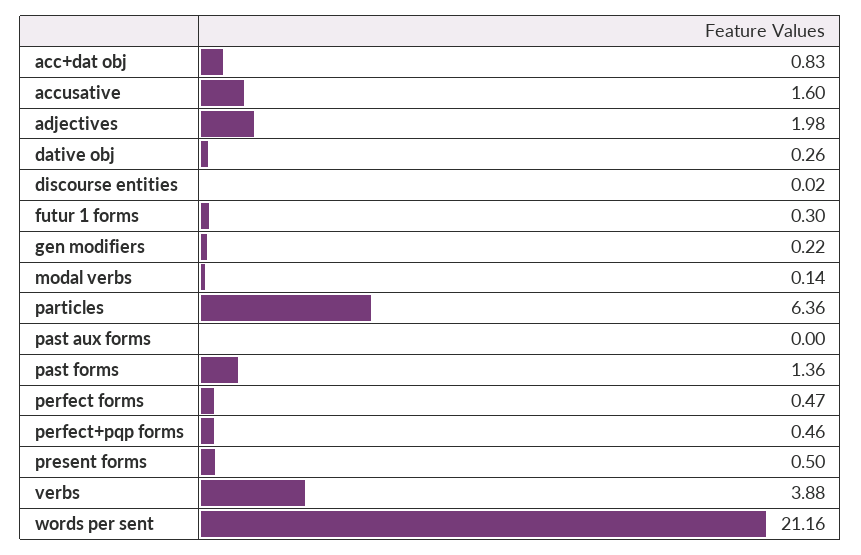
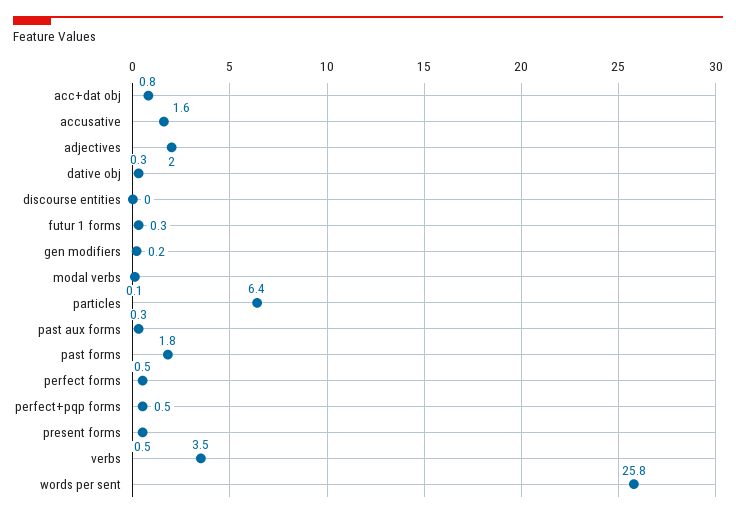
  {
    "acc+dat obj": 0.83,
    "accusative": 1.6,
    "adjectives": 1.98,
    "dative obj": 0.26,
    "discourse entities": 0.02,
    "futur 1 forms": 0.3,
    "gen modifiers": 0.22,
    "modal verbs": 0.14,
    "particles": 6.36,
-   "past aux forms": 0,
+   "past aux forms": 0.3,
-   "past forms": 1.36,
+   "past forms": 1.8,
    "perfect forms": 0.47,
    "perfect+pqp forms": 0.46,
    "present forms": 0.5,
-   "verbs": 3.88,
+   "verbs": 3.5,
-   "words per sent": 21.16
+   "words per sent": 25.8
  }

